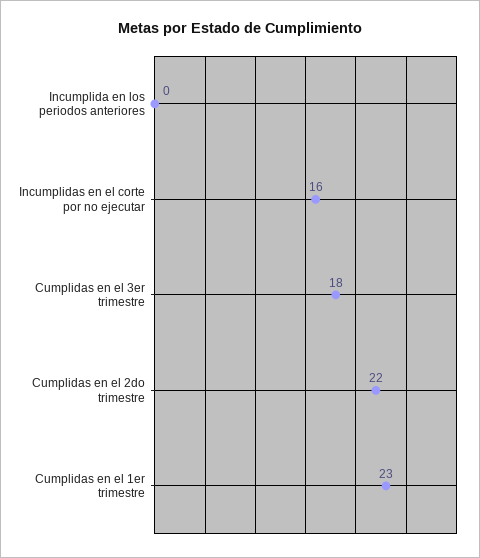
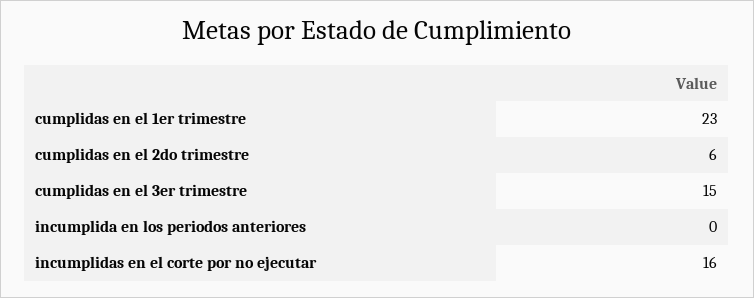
  {
    "Incumplida en los periodos anteriores": 0,
    "Incumplidas en el corte por no ejecutar": 16,
-   "Cumplidas en el 3er trimestre": 18,
+   "Cumplidas en el 3er trimestre": 15,
-   "Cumplidas en el 2do trimestre": 22,
+   "Cumplidas en el 2do trimestre": 6,
    "Cumplidas en el 1er trimestre": 23
  }

